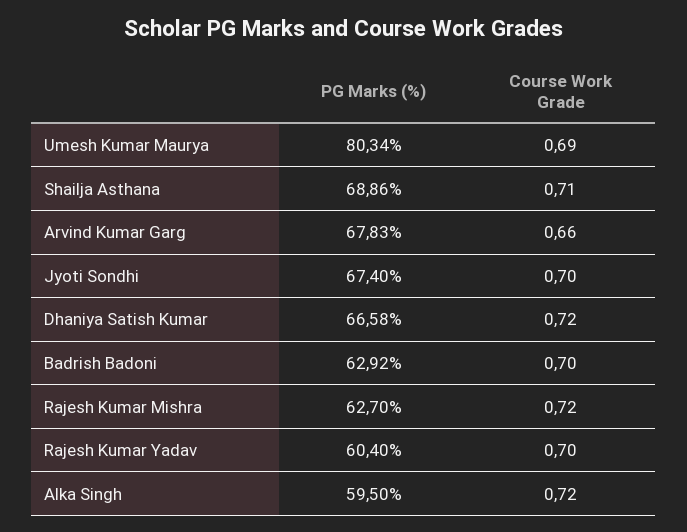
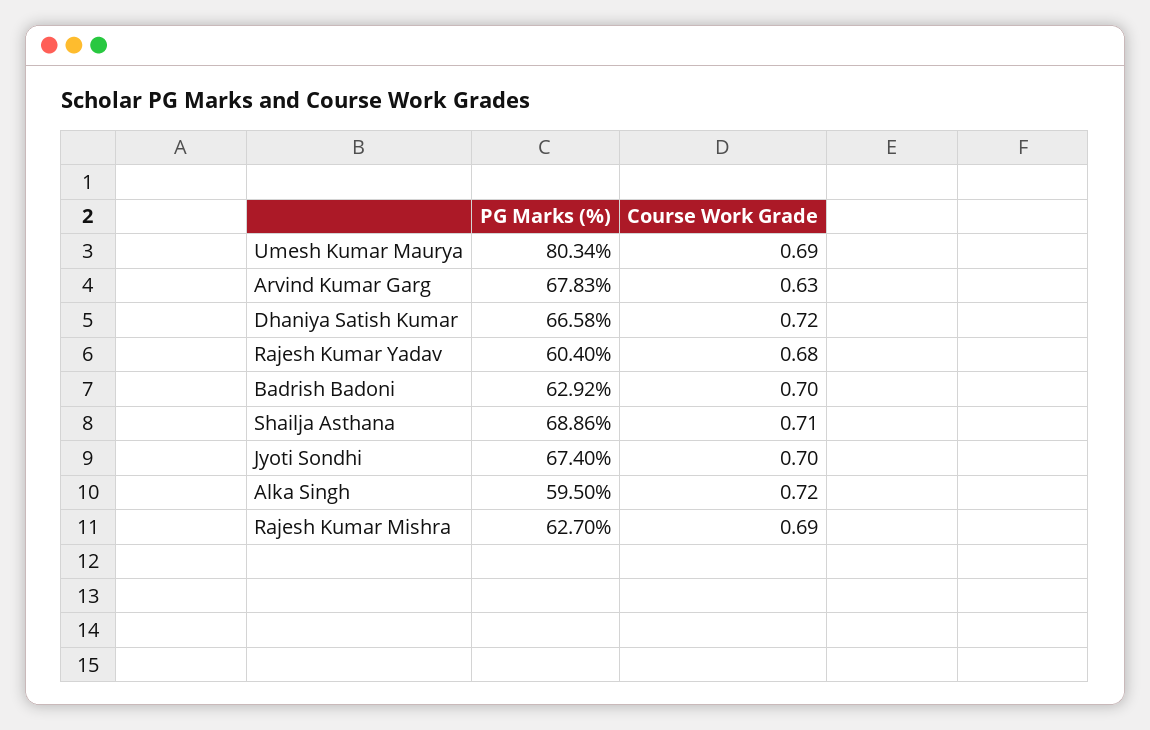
  {
    "PG Marks (%)": {
      "Umesh Kumar Maurya": 80.34,
      "Shailja Asthana": 68.86,
      "Arvind Kumar Garg": 67.83,
      "Jyoti Sondhi": 67.4,
      "Dhaniya Satish Kumar": 66.58,
      "Badrish Badoni": 62.92,
      "Rajesh Kumar Mishra": 62.7,
      "Rajesh Kumar Yadav": 60.4,
      "Alka Singh": 59.5
    },
    "Course Work Grade": {
      "Umesh Kumar Maurya": 0.69,
      "Shailja Asthana": 0.71,
-     "Arvind Kumar Garg": 0.66,
+     "Arvind Kumar Garg": 0.63,
      "Jyoti Sondhi": 0.7,
      "Dhaniya Satish Kumar": 0.72,
      "Badrish Badoni": 0.7,
-     "Rajesh Kumar Mishra": 0.72,
+     "Rajesh Kumar Mishra": 0.69,
-     "Rajesh Kumar Yadav": 0.7,
+     "Rajesh Kumar Yadav": 0.68,
      "Alka Singh": 0.72
    }
  }

